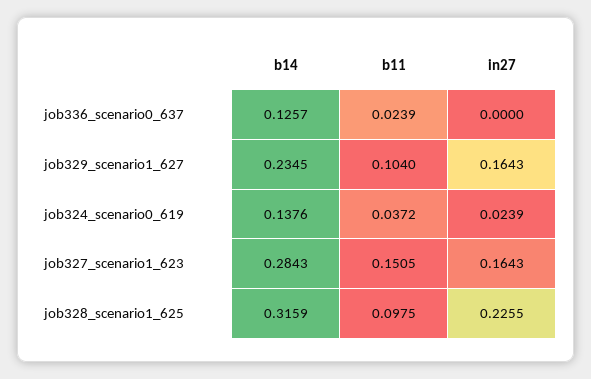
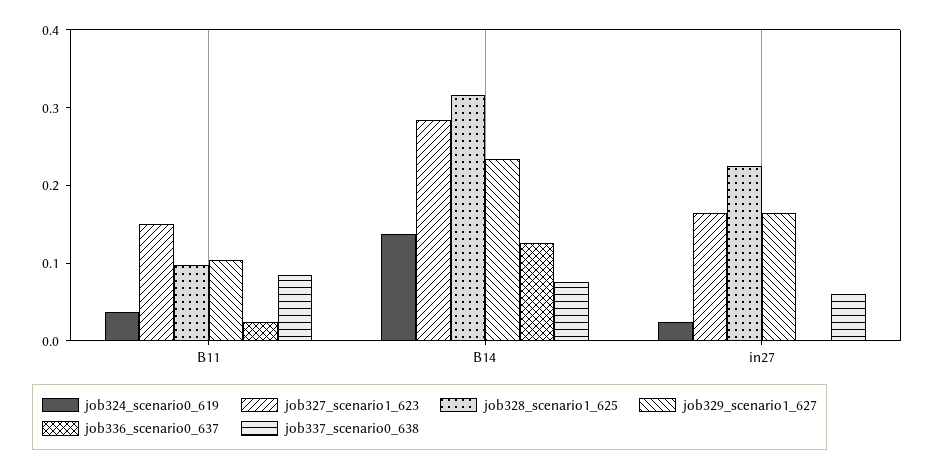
  {
    "job336_scenario0_637": {
      "b14": 0.1257,
      "b11": 0.0239,
      "in27": 0
    },
    "job329_scenario1_627": {
      "b14": 0.2345,
      "b11": 0.104,
      "in27": 0.1643
    },
    "job324_scenario0_619": {
      "b14": 0.1376,
      "b11": 0.0372,
      "in27": 0.0239
    },
    "job327_scenario1_623": {
      "b14": 0.2843,
      "b11": 0.1505,
      "in27": 0.1643
    },
    "job328_scenario1_625": {
      "b14": 0.3159,
      "b11": 0.0975,
      "in27": 0.2255
-   }
+   },
+   "job337_scenario0_638": {
+     "b11": 0.08,
+     "b14": 0.08,
+     "in27": 0.06
+   }
  }

